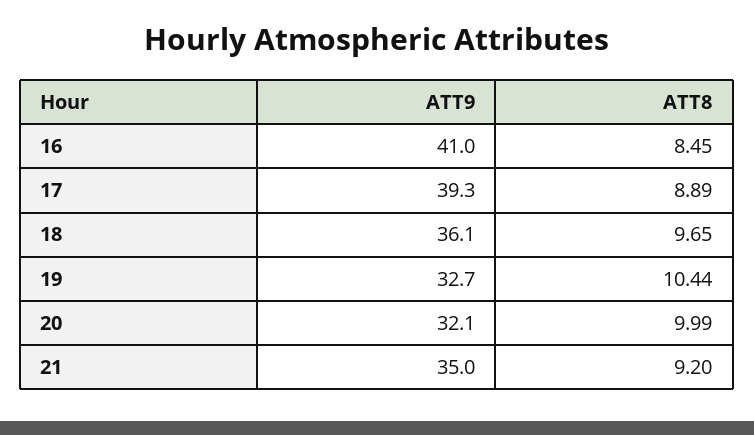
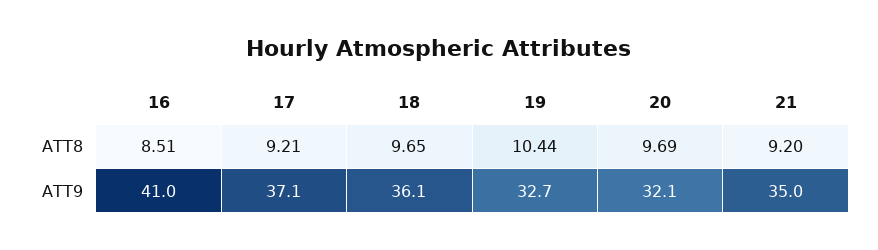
  {
    "ATT9": {
      "16": 41,
-     "17": 39.3,
+     "17": 37.1,
      "18": 36.1,
      "19": 32.7,
      "20": 32.1,
      "21": 35
    },
    "ATT8": {
-     "16": 8.45,
+     "16": 8.51,
-     "17": 8.89,
+     "17": 9.21,
      "18": 9.65,
      "19": 10.44,
-     "20": 9.99,
+     "20": 9.69,
      "21": 9.2
    }
  }

